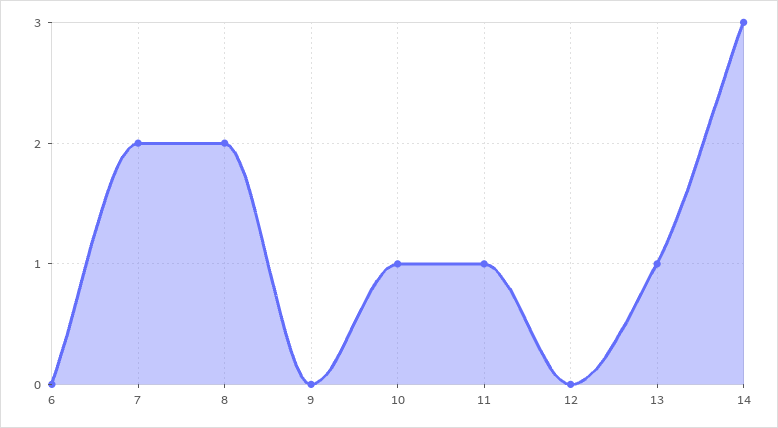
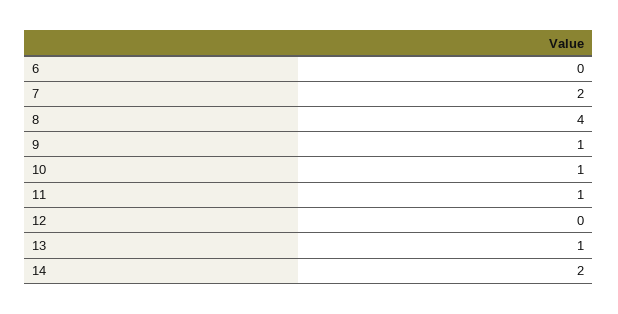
  {
    "6": 0,
    "7": 2,
-   "8": 2,
+   "8": 4,
-   "9": 0,
+   "9": 1,
    "10": 1,
    "11": 1,
    "12": 0,
    "13": 1,
-   "14": 3
+   "14": 2
  }

